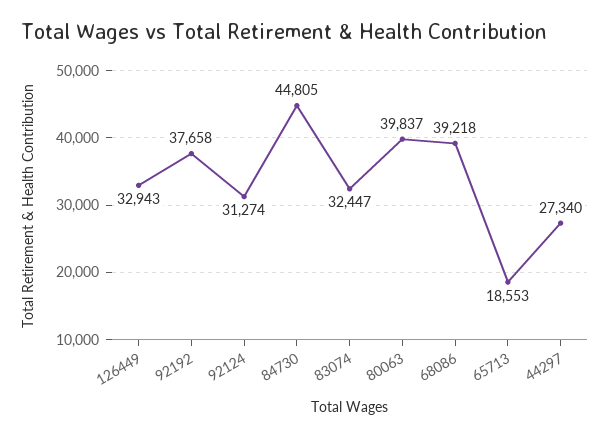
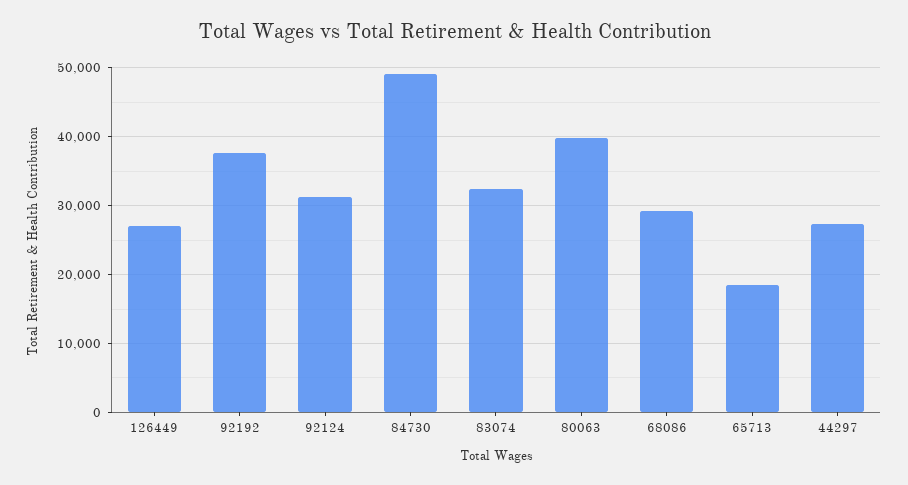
  {
-   "126449": 32943,
+   "126449": 27000,
    "92192": 37658,
    "92124": 31274,
-   "84730": 44805,
+   "84730": 49000,
    "83074": 32447,
    "80063": 39837,
-   "68086": 39218,
+   "68086": 29000,
    "65713": 18553,
    "44297": 27340
  }

